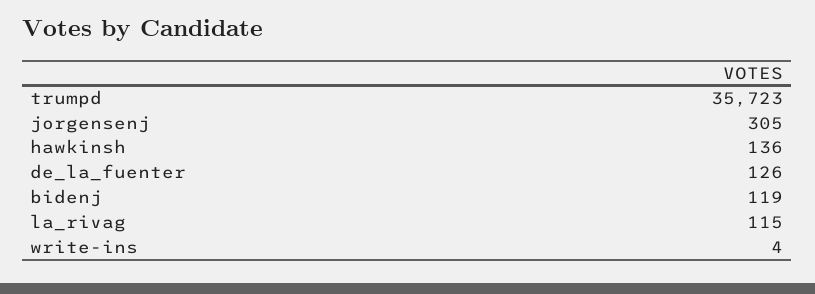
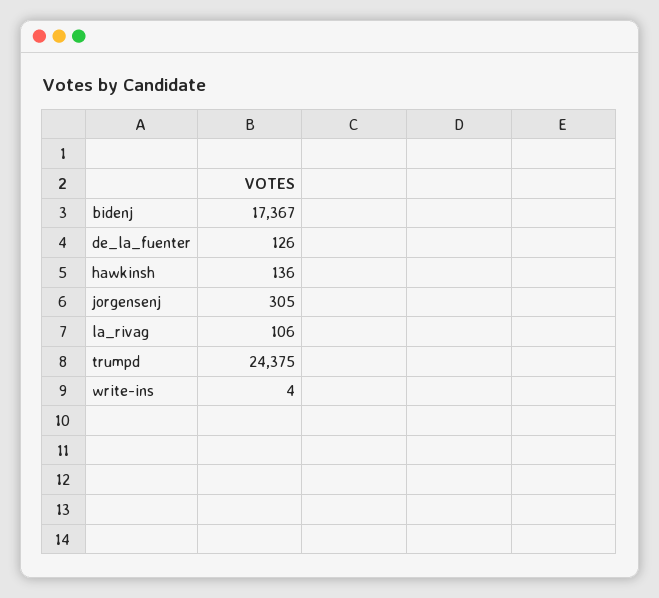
  {
-   "trumpd": 35723,
+   "trumpd": 24375,
    "jorgensenj": 305,
    "hawkinsh": 136,
    "de_la_fuenter": 126,
-   "bidenj": 119,
+   "bidenj": 17367,
-   "la_rivag": 115,
+   "la_rivag": 106,
    "write-ins": 4
  }

